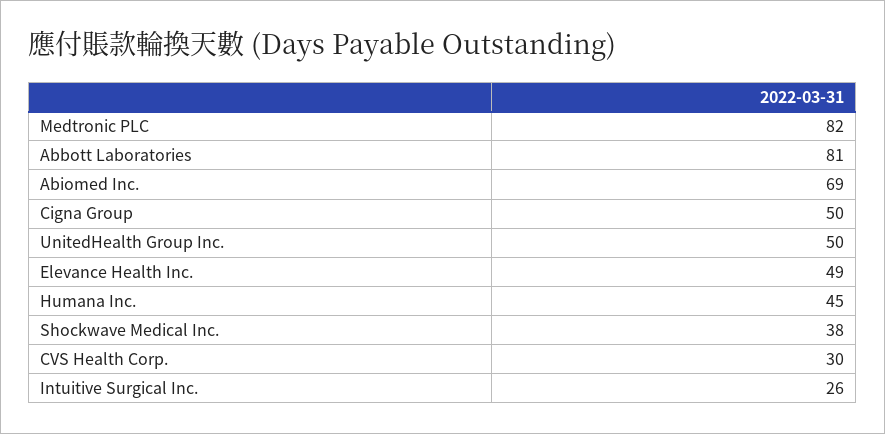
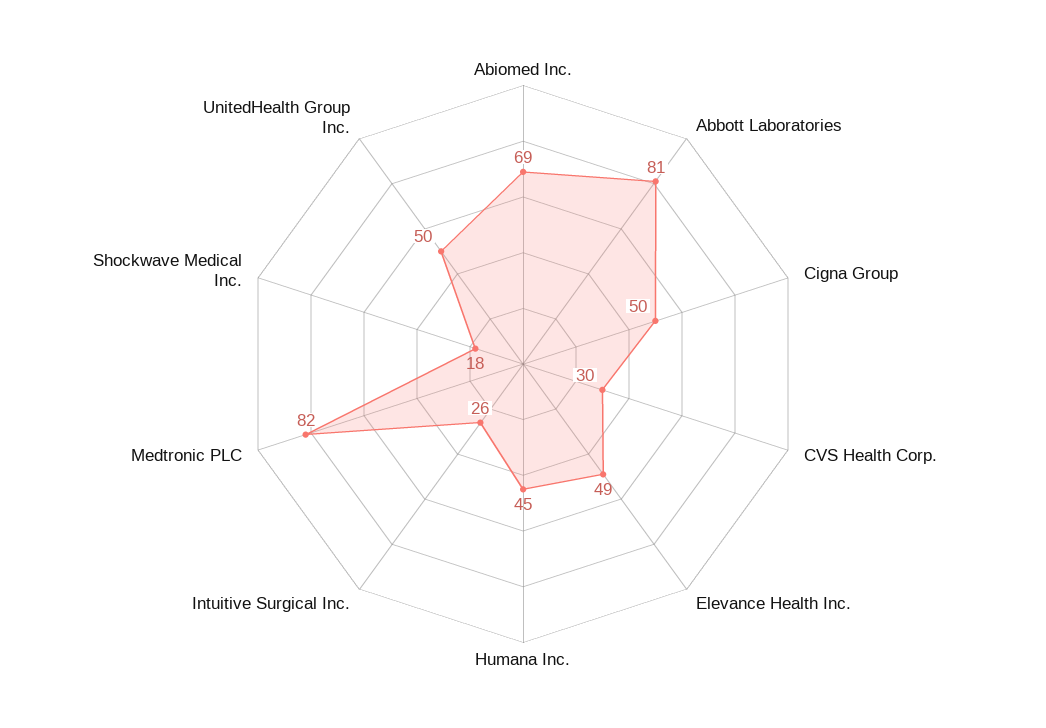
  {
    "Medtronic PLC": 82,
    "Abbott Laboratories": 81,
    "Abiomed Inc.": 69,
    "Cigna Group": 50,
    "UnitedHealth Group Inc.": 50,
    "Elevance Health Inc.": 49,
    "Humana Inc.": 45,
-   "Shockwave Medical Inc.": 38,
+   "Shockwave Medical Inc.": 18,
    "CVS Health Corp.": 30,
    "Intuitive Surgical Inc.": 26
  }

